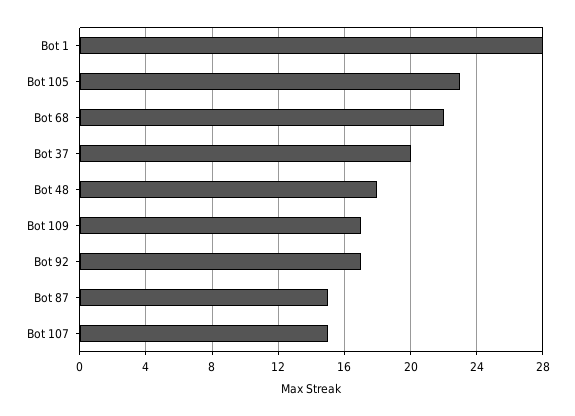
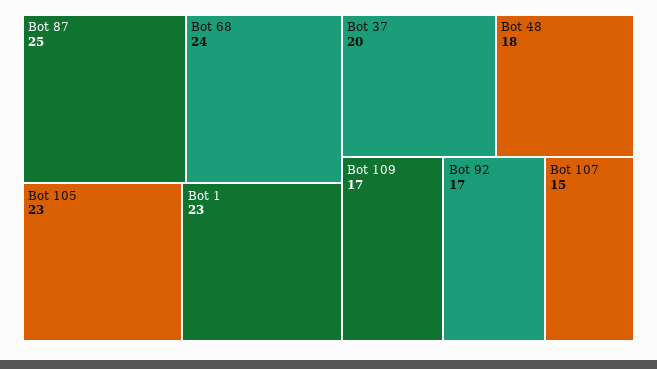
  {
-   "Bot 1": 28,
+   "Bot 1": 23,
    "Bot 105": 23,
-   "Bot 68": 22,
+   "Bot 68": 24,
    "Bot 37": 20,
    "Bot 48": 18,
    "Bot 109": 17,
    "Bot 92": 17,
-   "Bot 87": 15,
+   "Bot 87": 25,
    "Bot 107": 15
  }

